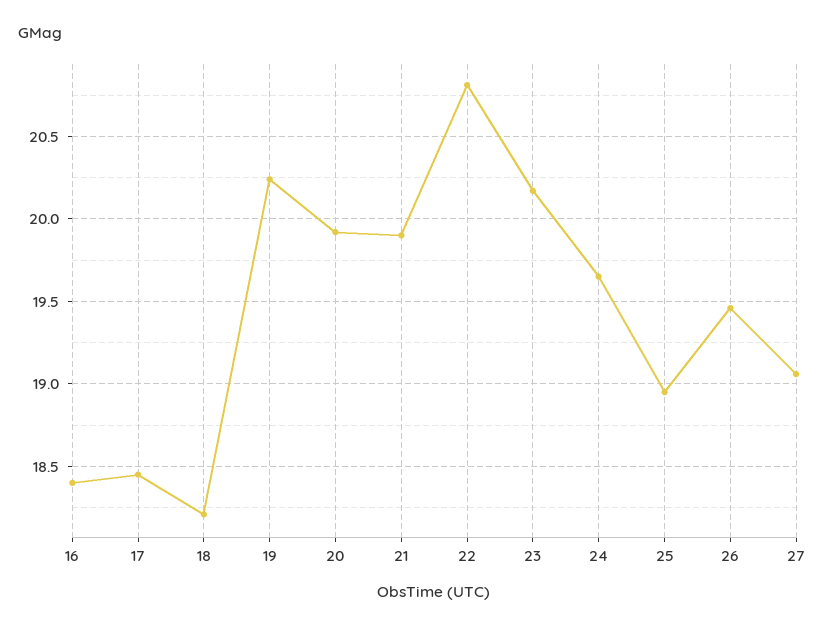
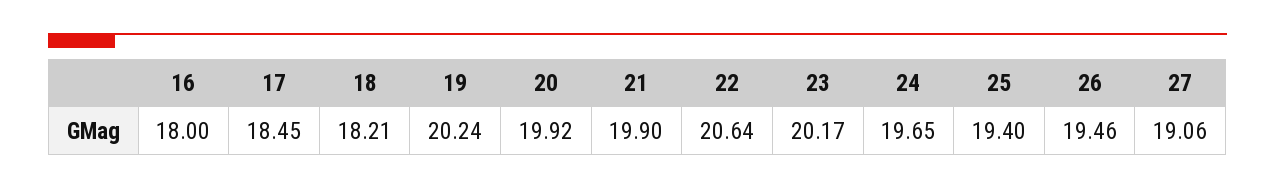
  {
-   "16": 18.4,
+   "16": 18,
    "17": 18.45,
    "18": 18.21,
    "19": 20.24,
    "20": 19.92,
    "21": 19.9,
-   "22": 20.8,
+   "22": 20.64,
    "23": 20.17,
    "24": 19.65,
-   "25": 18.95,
+   "25": 19.4,
    "26": 19.46,
    "27": 19.06
  }

